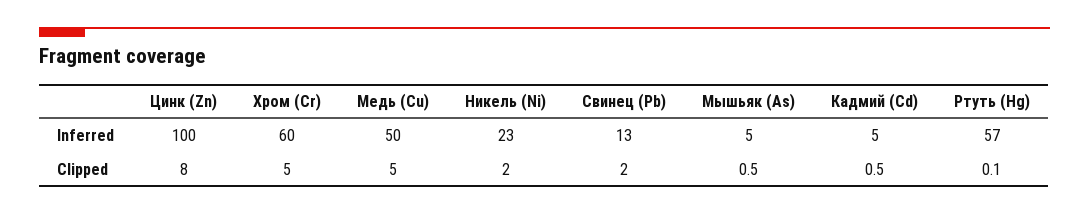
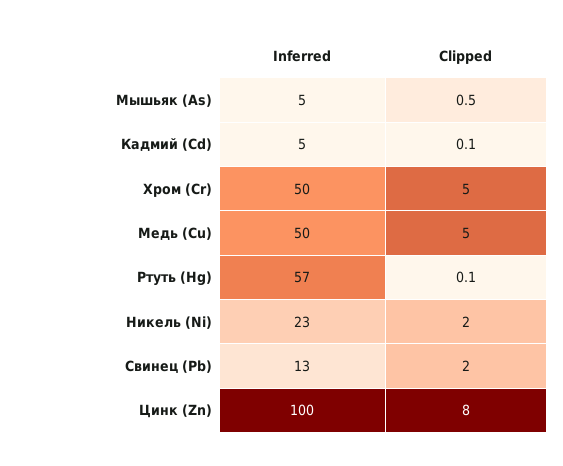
  {
    "Цинк (Zn)": {
      "Inferred": 100,
      "Clipped": 8
    },
    "Хром (Cr)": {
-     "Inferred": 60,
+     "Inferred": 50,
      "Clipped": 5
    },
    "Медь (Cu)": {
      "Inferred": 50,
      "Clipped": 5
    },
    "Никель (Ni)": {
      "Inferred": 23,
      "Clipped": 2
    },
    "Свинец (Pb)": {
      "Inferred": 13,
      "Clipped": 2
    },
    "Мышьяк (As)": {
      "Inferred": 5,
      "Clipped": 0.5
    },
    "Кадмий (Cd)": {
      "Inferred": 5,
-     "Clipped": 0.5
+     "Clipped": 0.1
    },
    "Ртуть (Hg)": {
      "Inferred": 57,
      "Clipped": 0.1
    }
  }

